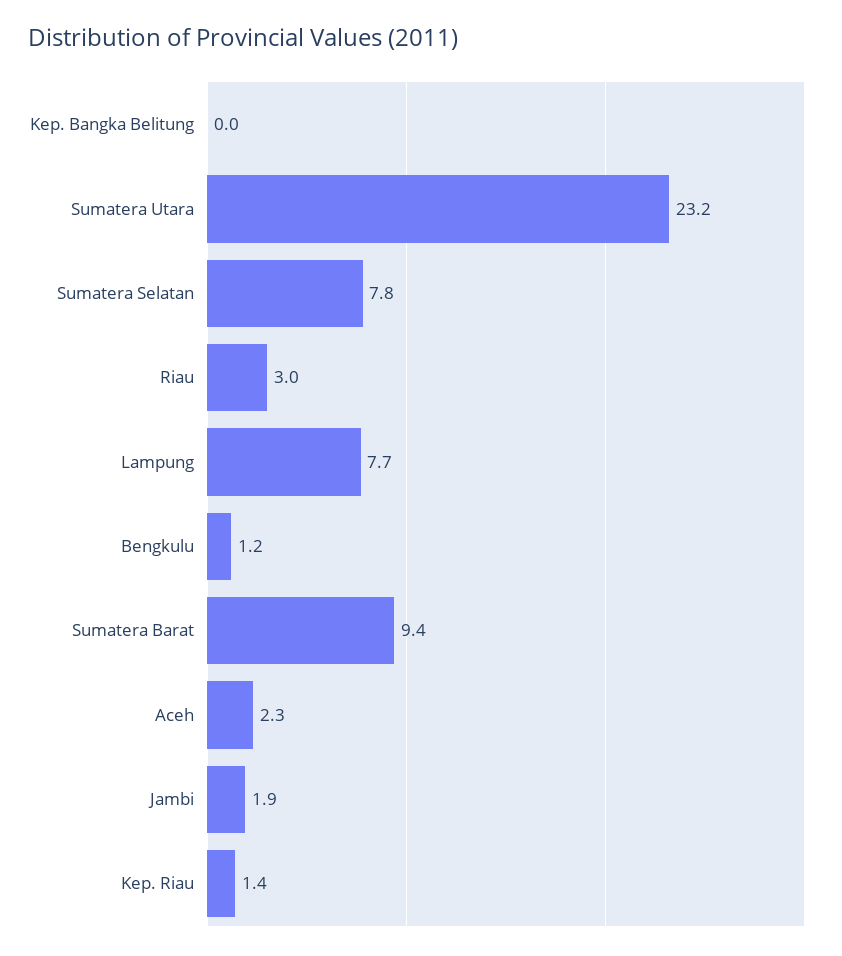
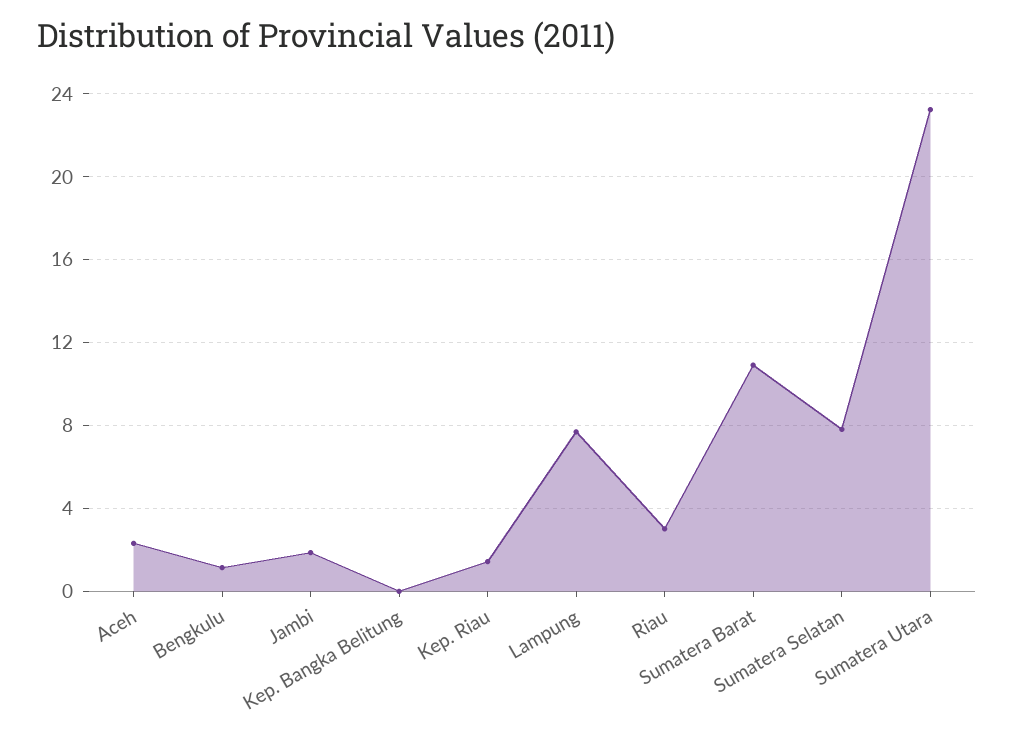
  {
    "Kep. Bangka Belitung": 0,
    "Sumatera Utara": 23.2,
    "Sumatera Selatan": 7.8,
    "Riau": 3,
    "Lampung": 7.7,
    "Bengkulu": 1.2,
-   "Sumatera Barat": 9.4,
+   "Sumatera Barat": 11,
    "Aceh": 2.3,
    "Jambi": 1.9,
    "Kep. Riau": 1.4
  }

